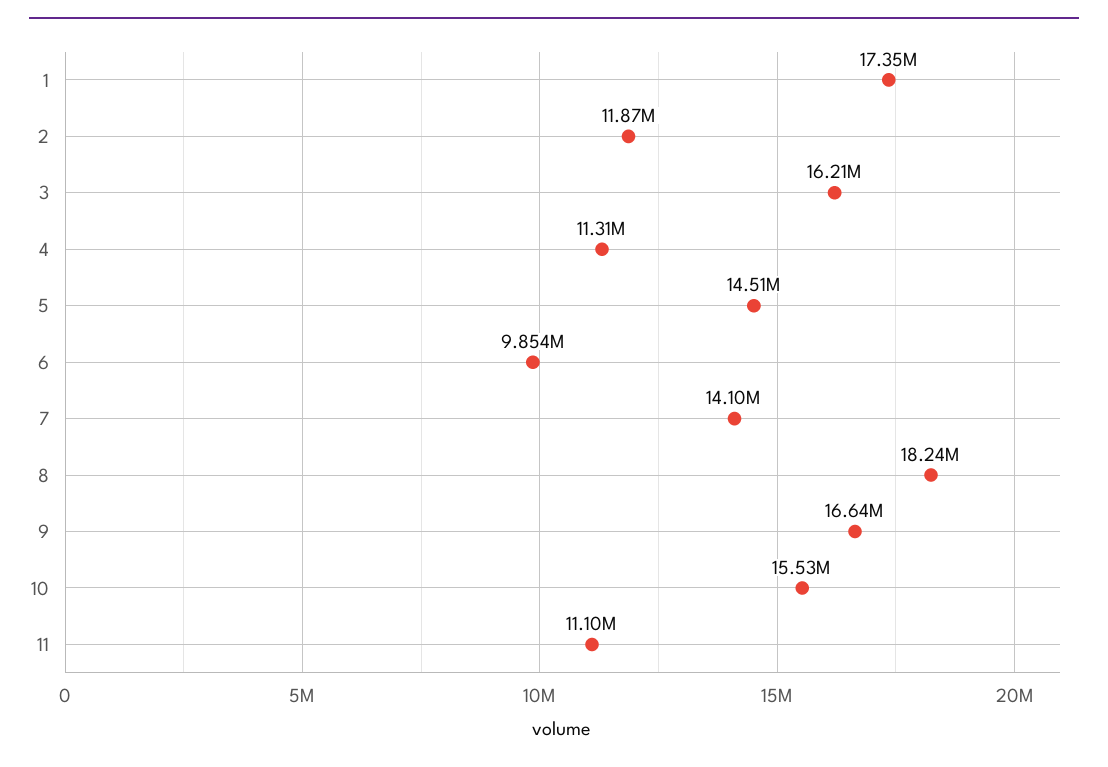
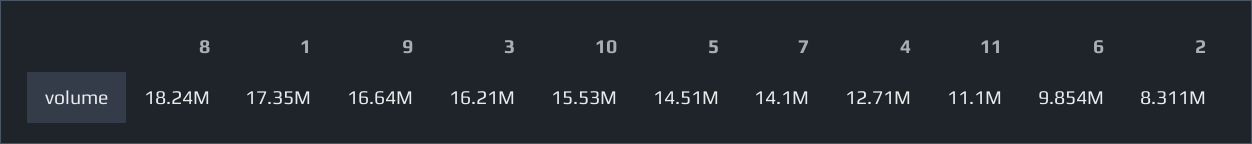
  {
    "1": 17350000,
-   "2": 11870000,
+   "2": 8311000,
    "3": 16210000,
-   "4": 11310000,
+   "4": 12710000,
    "5": 14510000,
    "6": 9854000,
    "7": 14100000,
    "8": 18240000,
    "9": 16640000,
    "10": 15530000,
    "11": 11100000
  }

